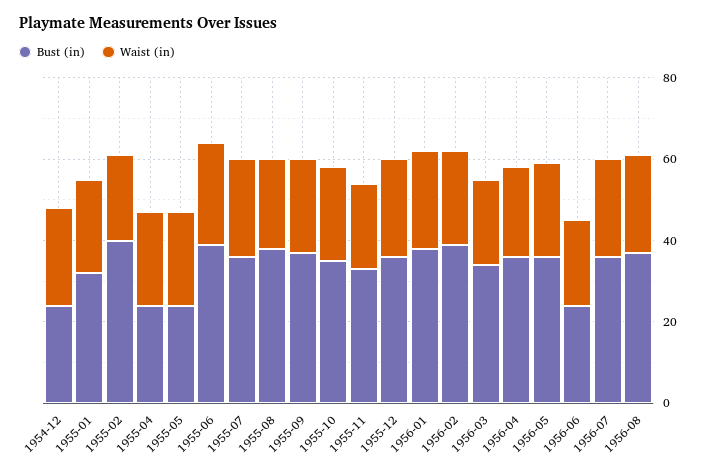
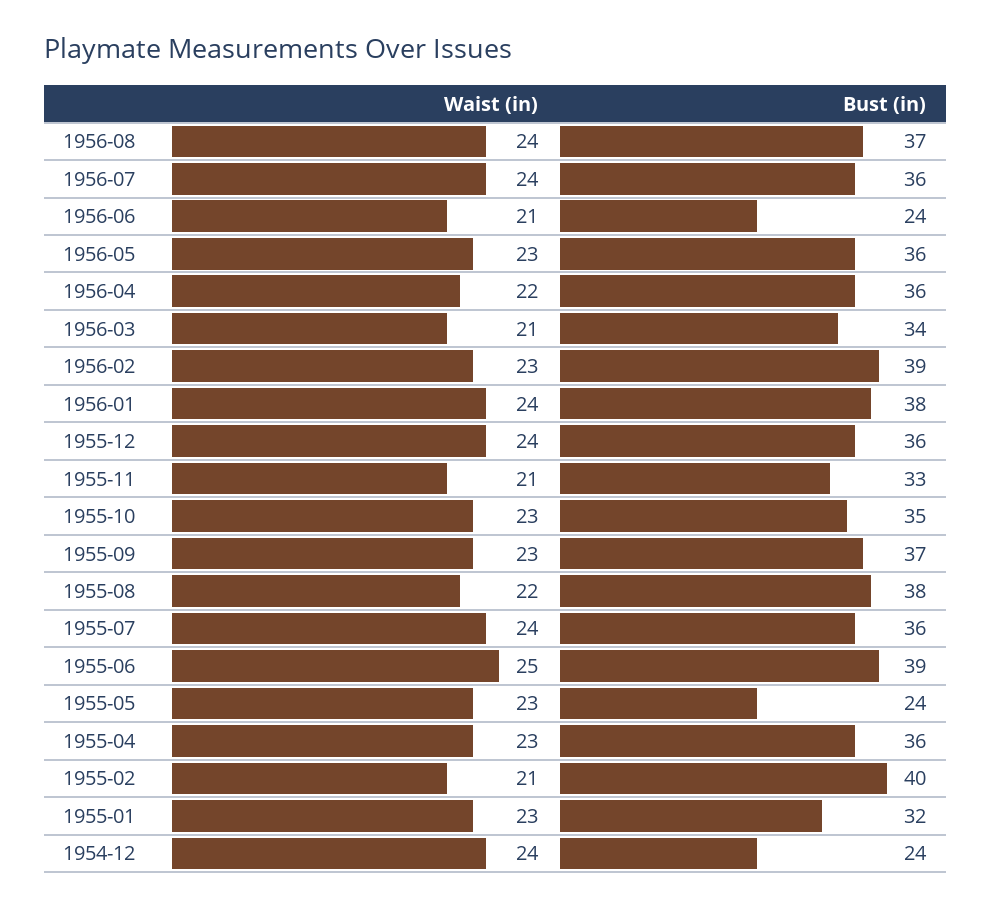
  {
    "Bust (in)": {
      "1954-12": 24,
      "1955-01": 32,
      "1955-02": 40,
-     "1955-04": 25,
+     "1955-04": 36,
      "1955-05": 24,
      "1955-06": 39,
      "1955-07": 36,
      "1955-08": 38,
      "1955-09": 37,
      "1955-10": 35,
      "1955-11": 33,
      "1955-12": 36,
      "1956-01": 38,
      "1956-02": 39,
      "1956-03": 34,
      "1956-04": 36,
      "1956-05": 36,
      "1956-06": 24,
      "1956-07": 36,
      "1956-08": 37
    },
    "Waist (in)": {
      "1954-12": 24,
      "1955-01": 23,
      "1955-02": 21,
      "1955-04": 23,
      "1955-05": 23,
      "1955-06": 25,
      "1955-07": 24,
      "1955-08": 22,
      "1955-09": 23,
      "1955-10": 23,
      "1955-11": 21,
      "1955-12": 24,
      "1956-01": 24,
      "1956-02": 23,
      "1956-03": 21,
      "1956-04": 22,
      "1956-05": 23,
      "1956-06": 21,
      "1956-07": 24,
      "1956-08": 24
    }
  }

